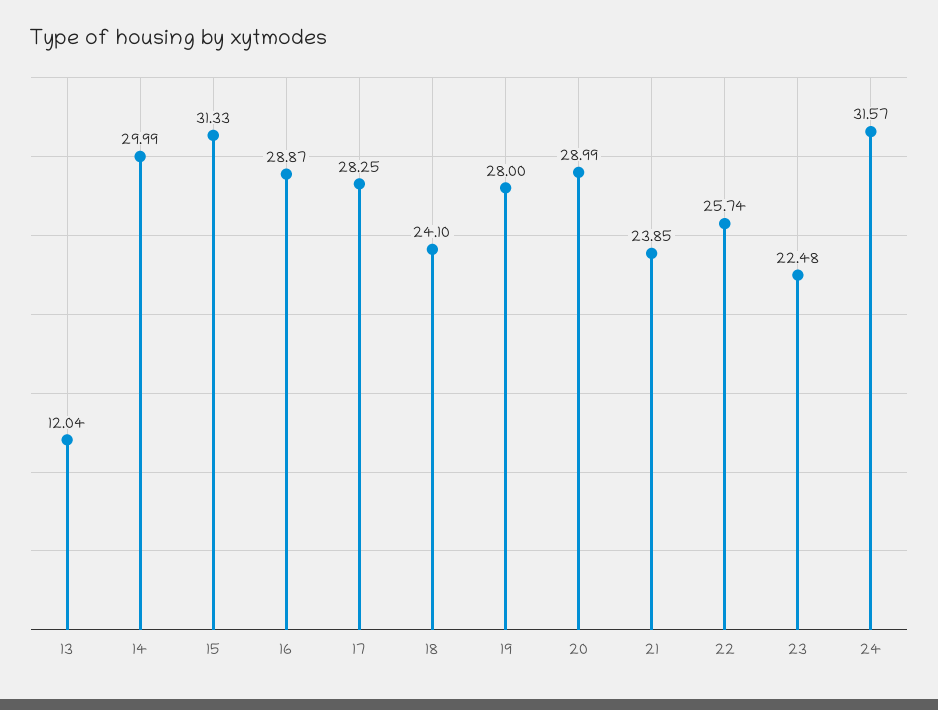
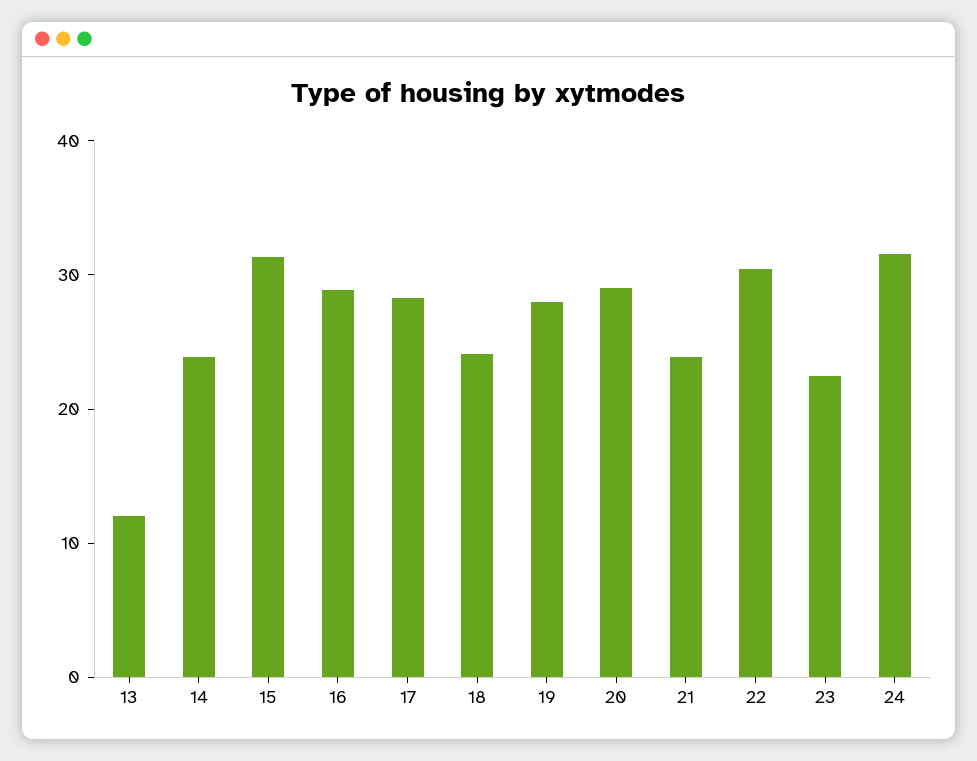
  {
    "13": 12.04,
-   "14": 29.99,
+   "14": 24,
    "15": 31.33,
    "16": 28.87,
    "17": 28.25,
    "18": 24.1,
    "19": 28,
    "20": 28.99,
    "21": 23.85,
-   "22": 25.74,
+   "22": 30,
    "23": 22.48,
    "24": 31.57
  }

